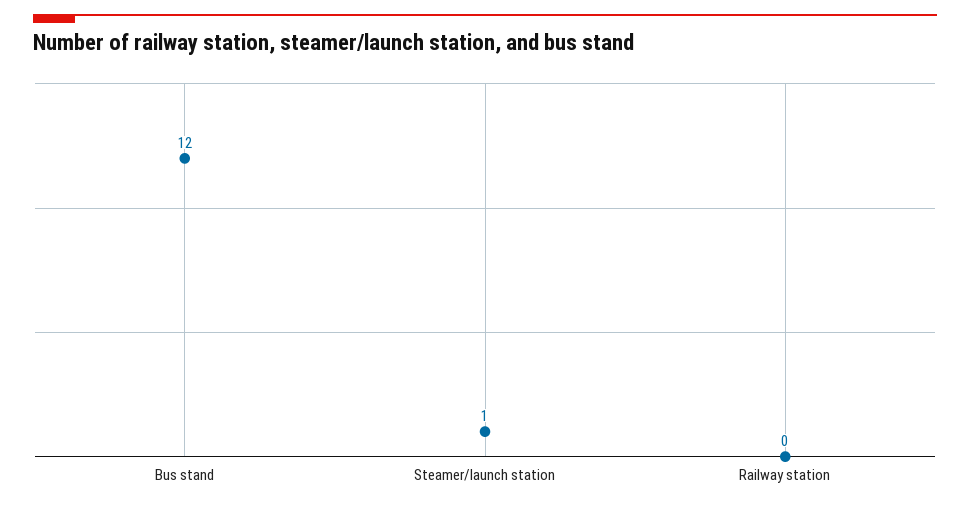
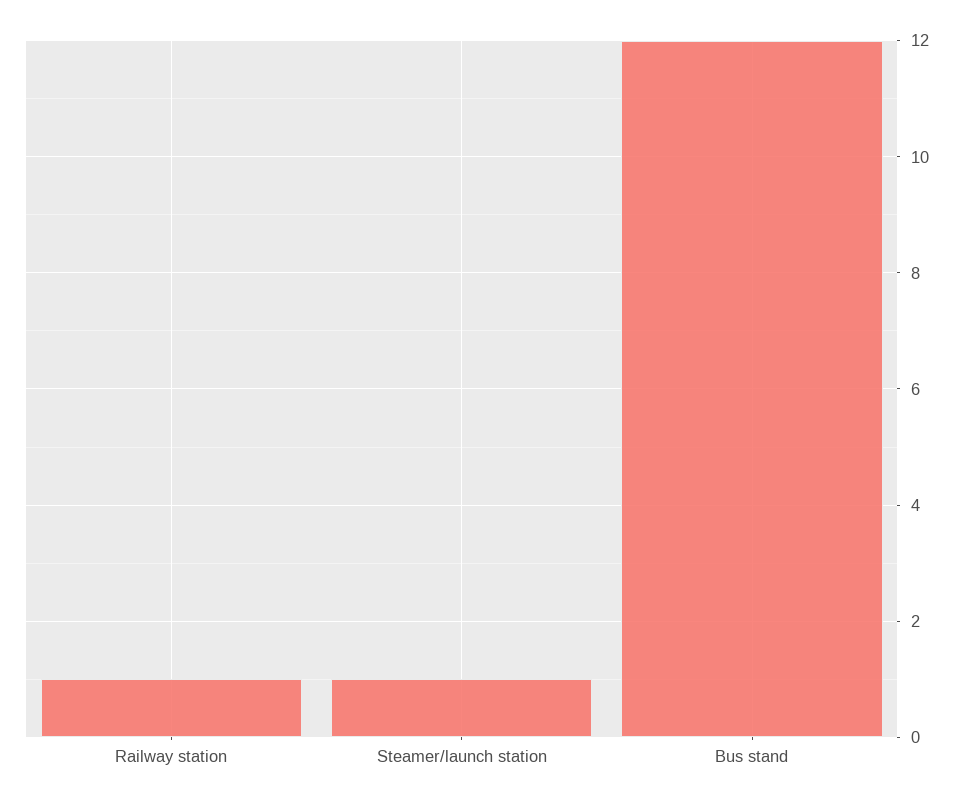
  {
    "Bus stand": 12,
    "Steamer/launch station": 1,
-   "Railway station": 0
+   "Railway station": 1
  }

